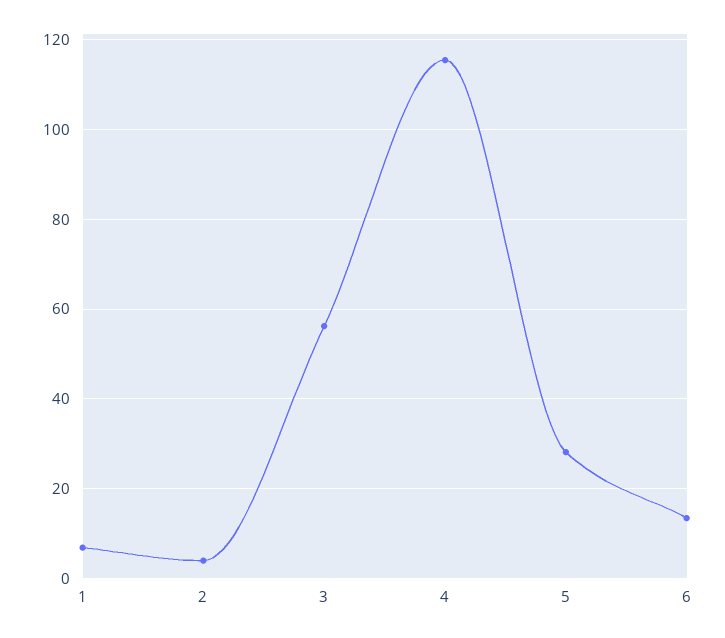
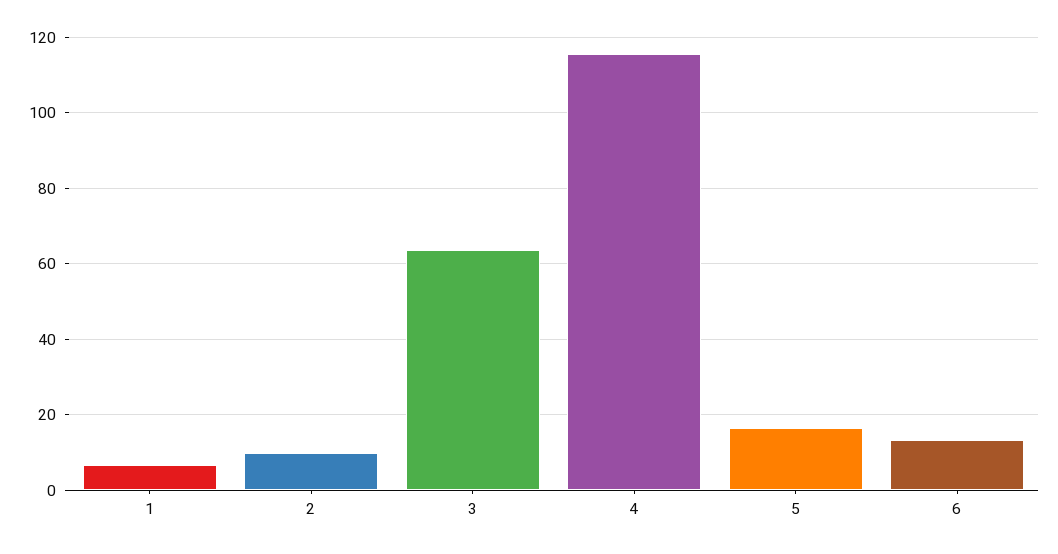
  {
    "1": 6,
-   "2": 4,
+   "2": 10,
-   "3": 56,
+   "3": 64,
    "4": 116,
-   "5": 28,
+   "5": 16,
    "6": 14
  }

